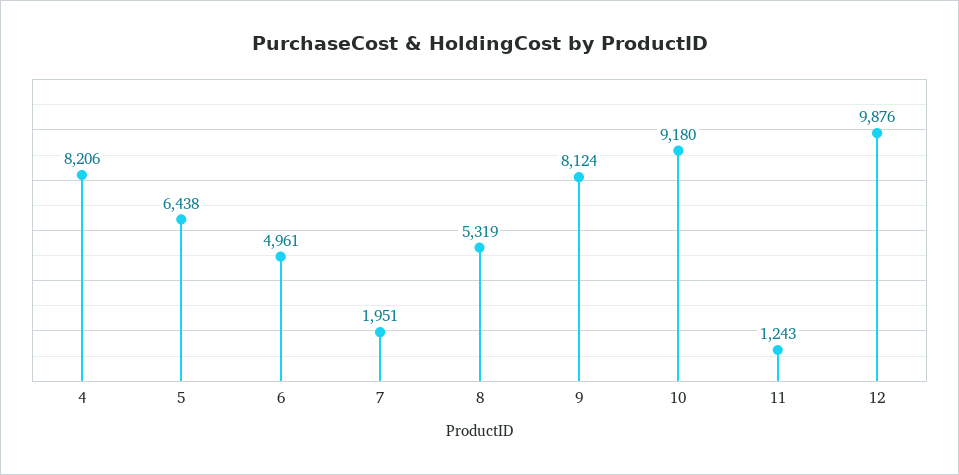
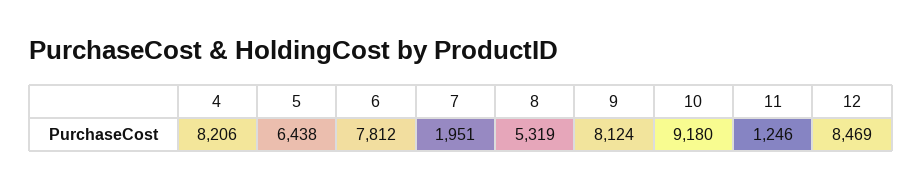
  {
    "4": 8206,
    "5": 6438,
-   "6": 4961,
+   "6": 7812,
    "7": 1951,
    "8": 5319,
    "9": 8124,
    "10": 9180,
-   "11": 1243,
+   "11": 1246,
-   "12": 9876
+   "12": 8469
  }

